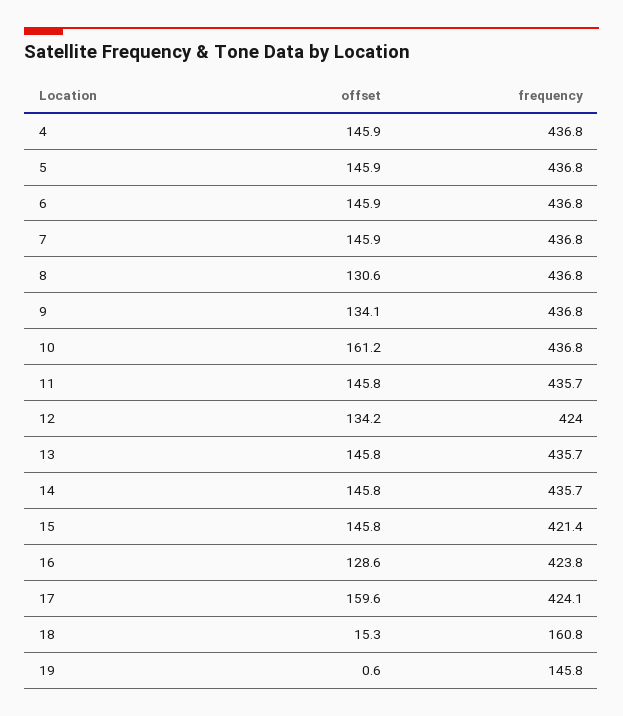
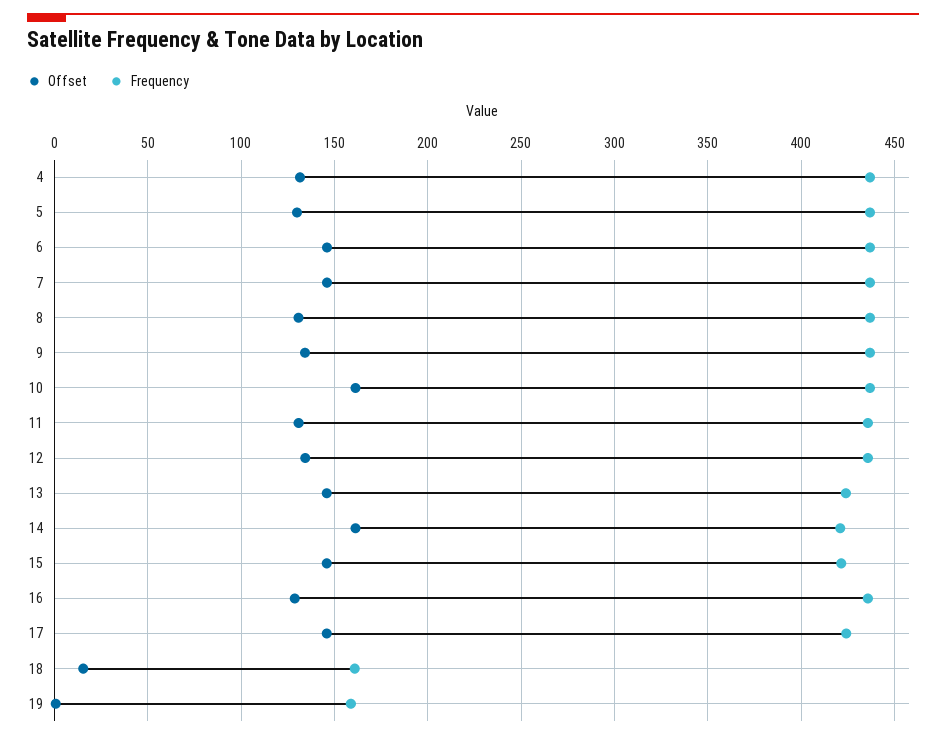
  {
    "offset": {
-     "4": 145.9,
+     "4": 130,
-     "5": 145.9,
+     "5": 130,
      "6": 145.9,
      "7": 145.9,
      "8": 130.6,
      "9": 134.1,
      "10": 161.2,
-     "11": 145.8,
+     "11": 130,
      "12": 134.2,
      "13": 145.8,
-     "14": 145.8,
+     "14": 160,
      "15": 145.8,
      "16": 128.6,
-     "17": 159.6,
+     "17": 145,
      "18": 15.3,
      "19": 0.6
    },
    "frequency": {
      "4": 436.8,
      "5": 436.8,
      "6": 436.8,
      "7": 436.8,
      "8": 436.8,
      "9": 436.8,
      "10": 436.8,
      "11": 435.7,
-     "12": 424,
+     "12": 435,
-     "13": 435.7,
+     "13": 425,
-     "14": 435.7,
+     "14": 420,
      "15": 421.4,
-     "16": 423.8,
+     "16": 435,
      "17": 424.1,
      "18": 160.8,
-     "19": 145.8
+     "19": 160
    }
  }

